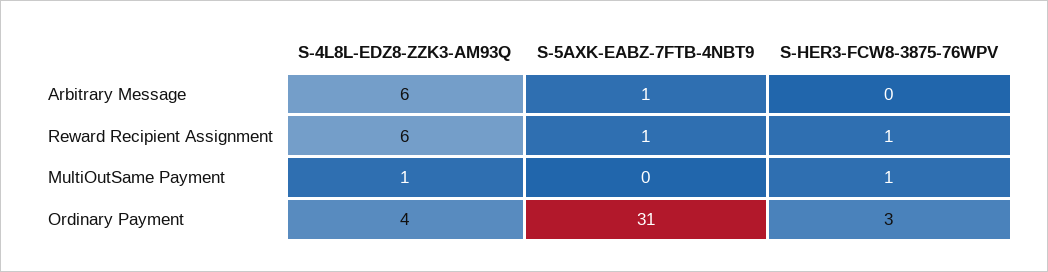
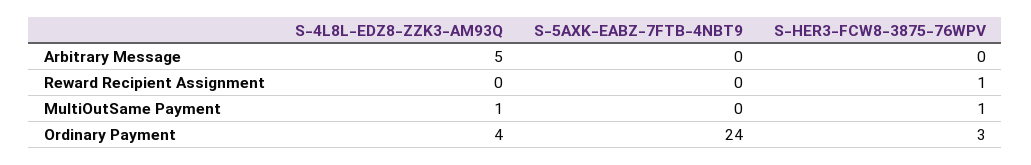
  {
    "S-4L8L-EDZ8-ZZK3-AM93Q": {
-     "Arbitrary Message": 6,
+     "Arbitrary Message": 5,
-     "Reward Recipient Assignment": 6,
+     "Reward Recipient Assignment": 0,
      "MultiOutSame Payment": 1,
      "Ordinary Payment": 4
    },
    "S-5AXK-EABZ-7FTB-4NBT9": {
-     "Arbitrary Message": 1,
+     "Arbitrary Message": 0,
-     "Reward Recipient Assignment": 1,
+     "Reward Recipient Assignment": 0,
      "MultiOutSame Payment": 0,
-     "Ordinary Payment": 31
+     "Ordinary Payment": 24
    },
    "S-HER3-FCW8-3875-76WPV": {
      "Arbitrary Message": 0,
      "Reward Recipient Assignment": 1,
      "MultiOutSame Payment": 1,
      "Ordinary Payment": 3
    }
  }

